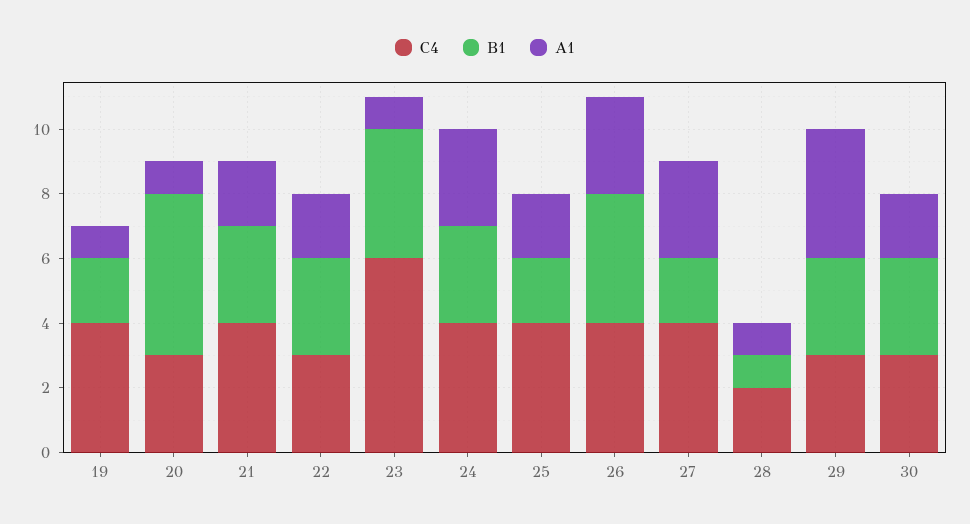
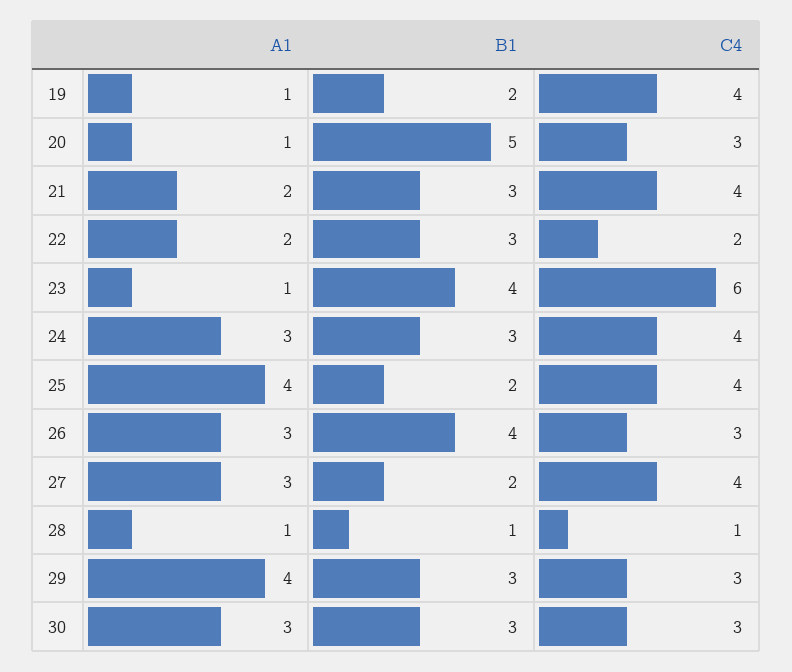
  {
    "C4": {
      "19": 4,
      "20": 3,
      "21": 4,
-     "22": 3,
+     "22": 2,
      "23": 6,
      "24": 4,
      "25": 4,
-     "26": 4,
+     "26": 3,
      "27": 4,
-     "28": 2,
+     "28": 1,
      "29": 3,
      "30": 3
    },
    "B1": {
      "19": 2,
      "20": 5,
      "21": 3,
      "22": 3,
      "23": 4,
      "24": 3,
      "25": 2,
      "26": 4,
      "27": 2,
      "28": 1,
      "29": 3,
      "30": 3
    },
    "A1": {
      "19": 1,
      "20": 1,
      "21": 2,
      "22": 2,
      "23": 1,
      "24": 3,
-     "25": 2,
+     "25": 4,
      "26": 3,
      "27": 3,
      "28": 1,
      "29": 4,
-     "30": 2
+     "30": 3
    }
  }

